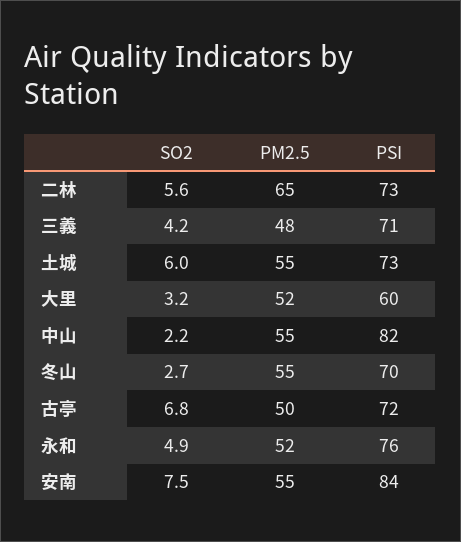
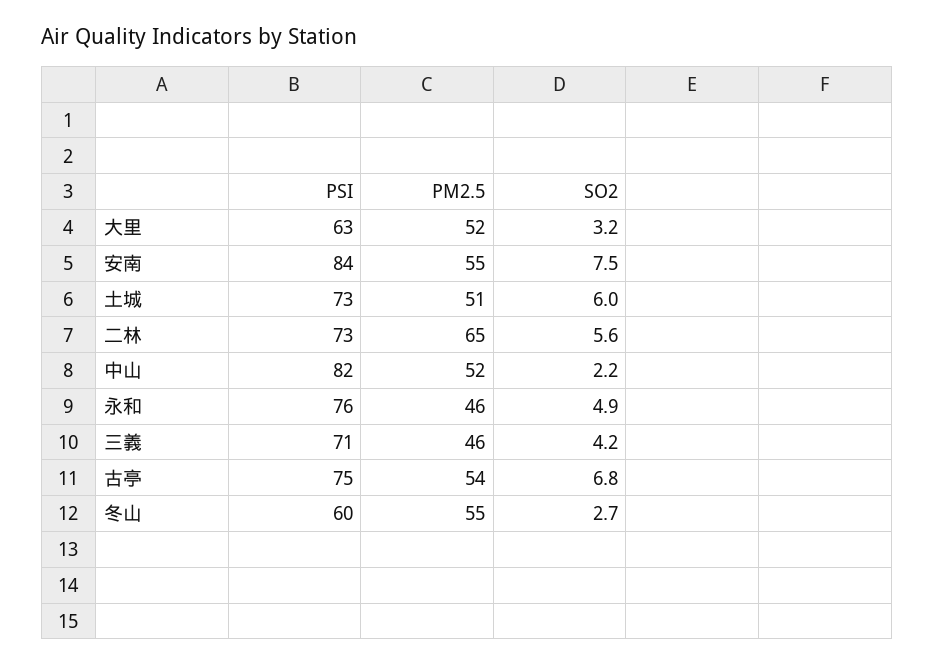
  {
    "SO2": {
      "二林": 5.6,
      "三義": 4.2,
      "土城": 6,
      "大里": 3.2,
      "中山": 2.2,
      "冬山": 2.7,
      "古亭": 6.8,
      "永和": 4.9,
      "安南": 7.5
    },
    "PM2.5": {
      "二林": 65,
-     "三義": 48,
+     "三義": 46,
-     "土城": 55,
+     "土城": 51,
      "大里": 52,
-     "中山": 55,
+     "中山": 52,
      "冬山": 55,
-     "古亭": 50,
+     "古亭": 54,
-     "永和": 52,
+     "永和": 46,
      "安南": 55
    },
    "PSI": {
      "二林": 73,
      "三義": 71,
      "土城": 73,
-     "大里": 60,
+     "大里": 63,
      "中山": 82,
-     "冬山": 70,
+     "冬山": 60,
-     "古亭": 72,
+     "古亭": 75,
      "永和": 76,
      "安南": 84
    }
  }

